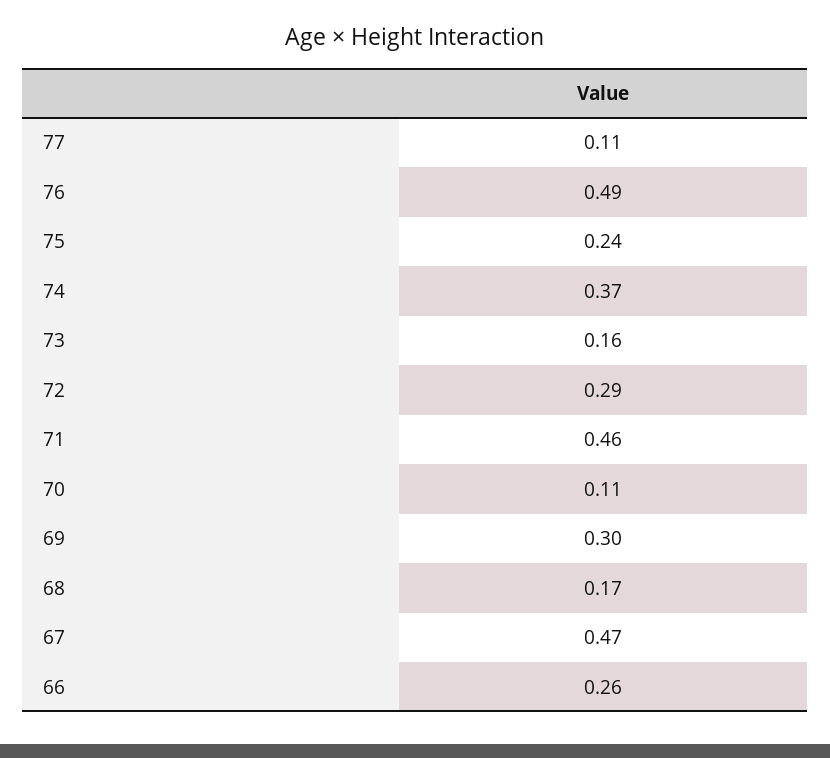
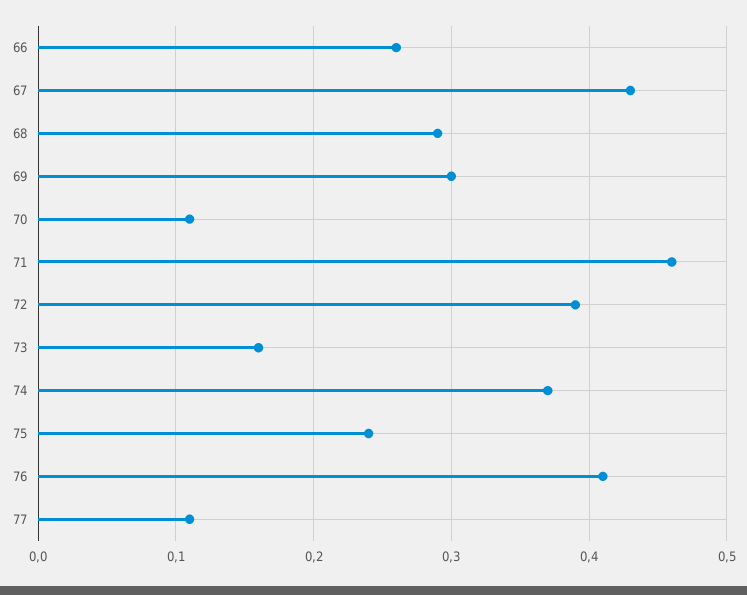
  {
    "77": 0.11,
-   "76": 0.49,
+   "76": 0.41,
    "75": 0.24,
    "74": 0.37,
    "73": 0.16,
-   "72": 0.29,
+   "72": 0.39,
    "71": 0.46,
    "70": 0.11,
    "69": 0.3,
-   "68": 0.17,
+   "68": 0.29,
-   "67": 0.47,
+   "67": 0.43,
    "66": 0.26
  }

